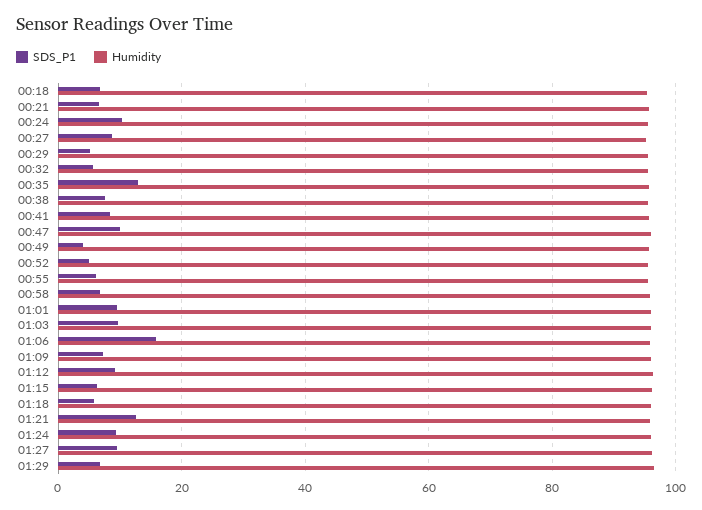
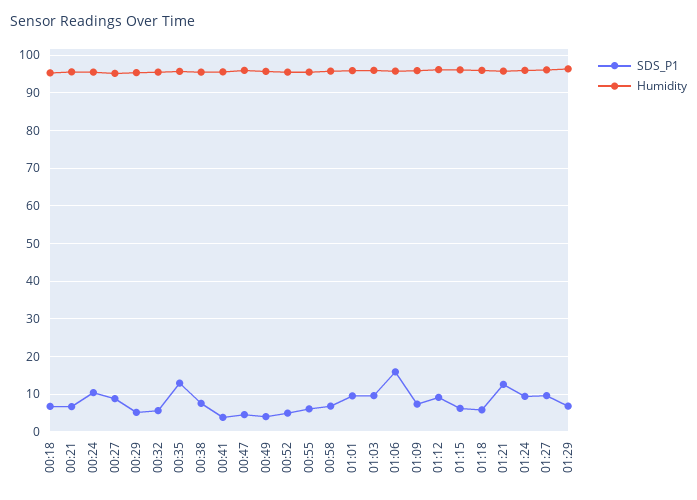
  {
    "SDS_P1": {
      "00:18": 6,
      "00:21": 6,
      "00:24": 10,
      "00:27": 8,
      "00:29": 6,
      "00:32": 6,
      "00:35": 12,
      "00:38": 8,
-     "00:41": 8,
+     "00:41": 4,
-     "00:47": 10,
+     "00:47": 4,
      "00:49": 4,
      "00:52": 4,
      "00:55": 6,
      "00:58": 6,
      "01:01": 10,
      "01:03": 10,
      "01:06": 16,
      "01:09": 8,
      "01:12": 10,
      "01:15": 6,
      "01:18": 6,
      "01:21": 12,
      "01:24": 10,
      "01:27": 10,
      "01:29": 6
    },
    "Humidity": {
      "00:18": 96,
      "00:21": 96,
      "00:24": 96,
      "00:27": 96,
      "00:29": 96,
      "00:32": 96,
      "00:35": 96,
      "00:38": 96,
      "00:41": 96,
      "00:47": 96,
      "00:49": 96,
      "00:52": 96,
      "00:55": 96,
      "00:58": 96,
      "01:01": 96,
      "01:03": 96,
      "01:06": 96,
      "01:09": 96,
      "01:12": 96,
      "01:15": 96,
      "01:18": 96,
      "01:21": 96,
      "01:24": 96,
      "01:27": 96,
      "01:29": 96
    }
  }

